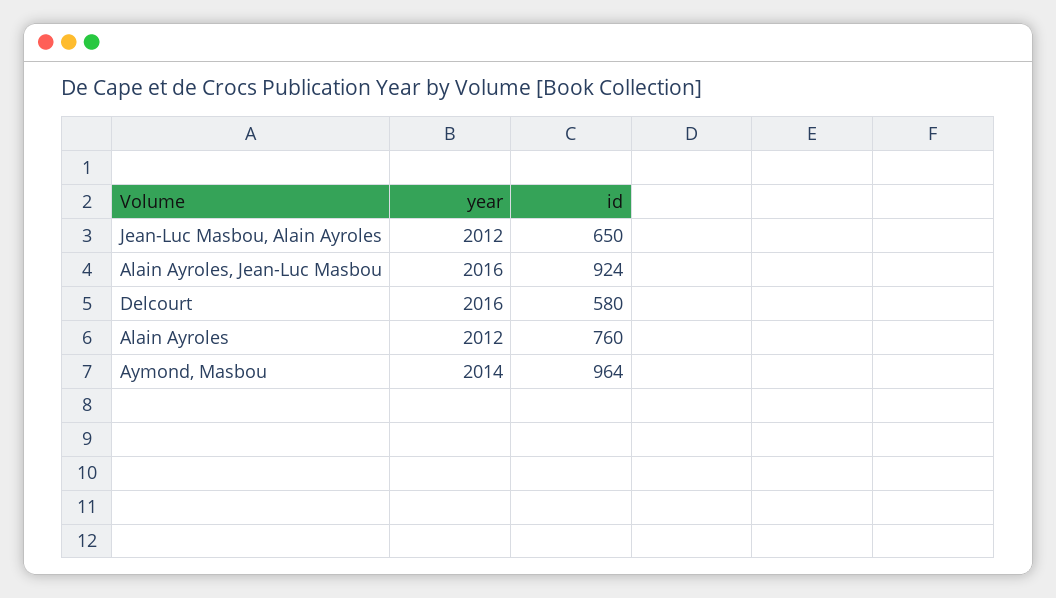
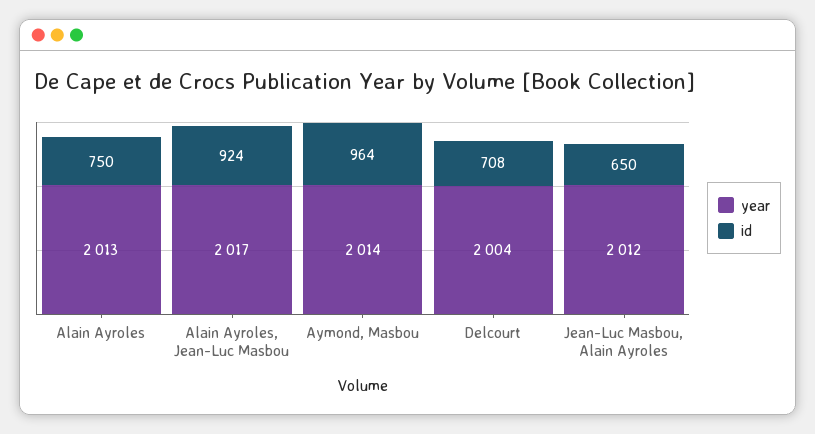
  {
    "year": {
      "Jean-Luc Masbou, Alain Ayroles": 2012,
-     "Alain Ayroles, Jean-Luc Masbou": 2016,
+     "Alain Ayroles, Jean-Luc Masbou": 2017,
-     "Delcourt": 2016,
+     "Delcourt": 2004,
-     "Alain Ayroles": 2012,
+     "Alain Ayroles": 2013,
      "Aymond, Masbou": 2014
    },
    "id": {
      "Jean-Luc Masbou, Alain Ayroles": 650,
      "Alain Ayroles, Jean-Luc Masbou": 924,
-     "Delcourt": 580,
+     "Delcourt": 708,
-     "Alain Ayroles": 760,
+     "Alain Ayroles": 750,
      "Aymond, Masbou": 964
    }
  }

